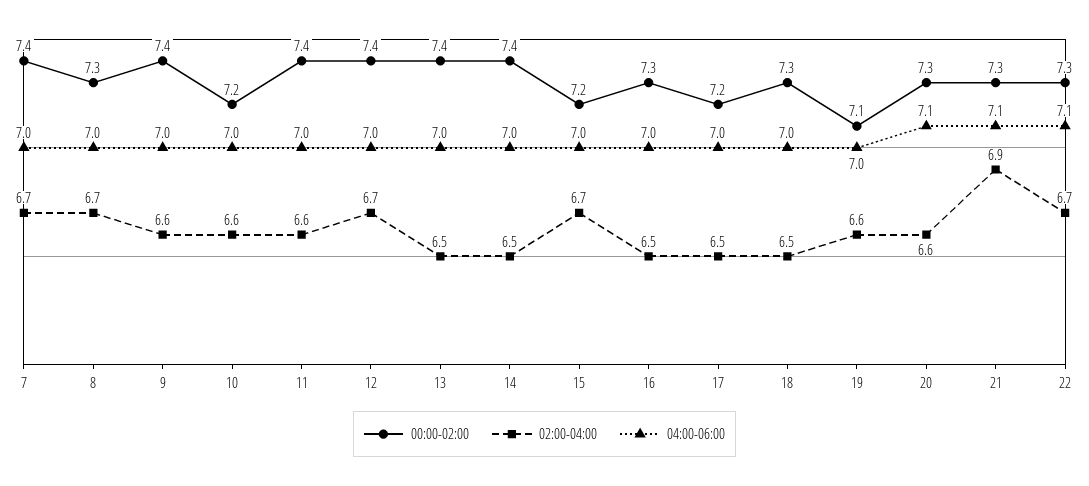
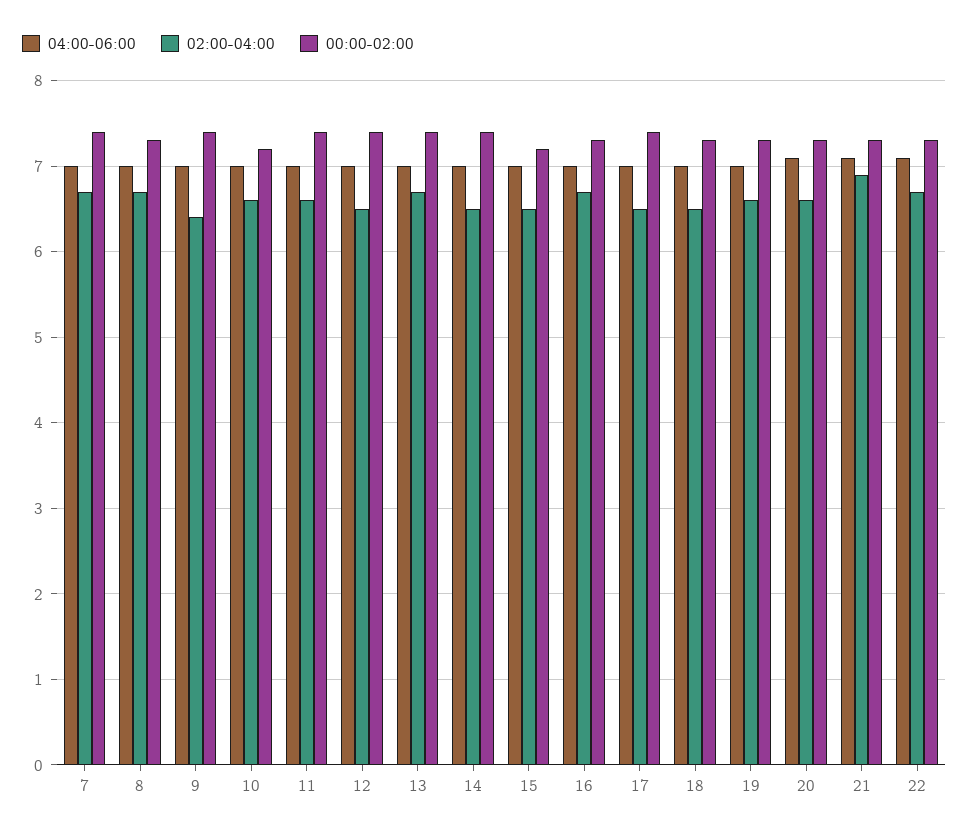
  {
    "00:00-02:00": {
      "7": 7.4,
      "8": 7.3,
      "9": 7.4,
      "10": 7.2,
      "11": 7.4,
      "12": 7.4,
      "13": 7.4,
      "14": 7.4,
      "15": 7.2,
      "16": 7.3,
-     "17": 7.2,
+     "17": 7.4,
      "18": 7.3,
-     "19": 7.1,
+     "19": 7.3,
      "20": 7.3,
      "21": 7.3,
      "22": 7.3
    },
    "02:00-04:00": {
      "7": 6.7,
      "8": 6.7,
-     "9": 6.6,
+     "9": 6.4,
      "10": 6.6,
      "11": 6.6,
-     "12": 6.7,
+     "12": 6.5,
-     "13": 6.5,
+     "13": 6.7,
      "14": 6.5,
-     "15": 6.7,
+     "15": 6.5,
-     "16": 6.5,
+     "16": 6.7,
      "17": 6.5,
      "18": 6.5,
      "19": 6.6,
      "20": 6.6,
      "21": 6.9,
      "22": 6.7
    },
    "04:00-06:00": {
      "7": 7,
      "8": 7,
      "9": 7,
      "10": 7,
      "11": 7,
      "12": 7,
      "13": 7,
      "14": 7,
      "15": 7,
      "16": 7,
      "17": 7,
      "18": 7,
      "19": 7,
      "20": 7.1,
      "21": 7.1,
      "22": 7.1
    }
  }

